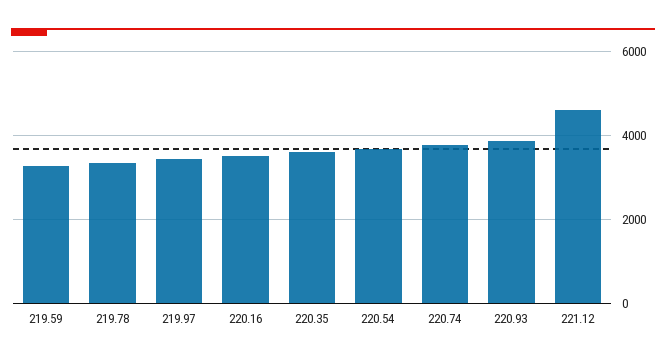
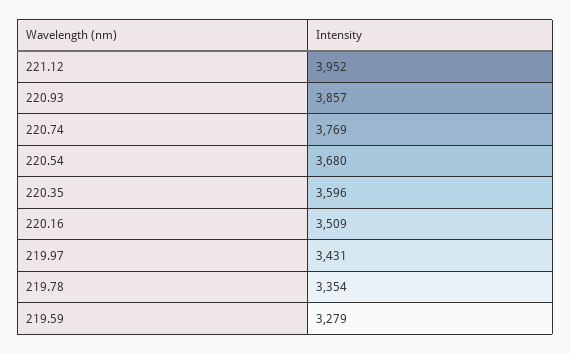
  {
    "219.59": 3279,
    "219.78": 3354,
    "219.97": 3431,
    "220.16": 3509,
    "220.35": 3596,
    "220.54": 3680,
    "220.74": 3769,
    "220.93": 3857,
-   "221.12": 4600
+   "221.12": 3952
  }

